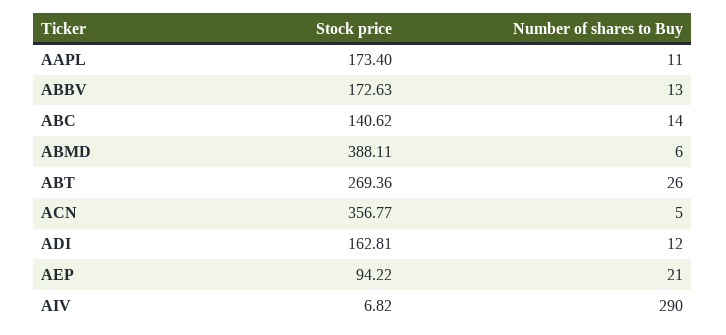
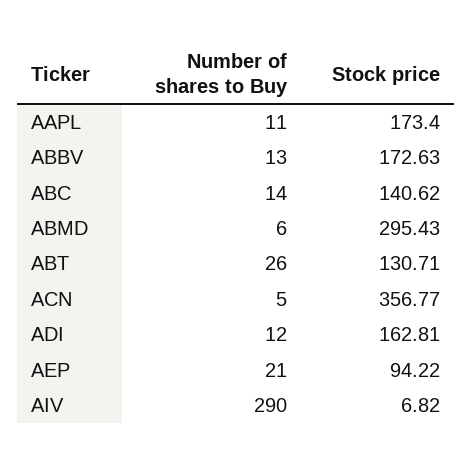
  {
    "Stock price": {
      "AAPL": 173.4,
      "ABBV": 172.63,
      "ABC": 140.62,
-     "ABMD": 388.11,
+     "ABMD": 295.43,
-     "ABT": 269.36,
+     "ABT": 130.71,
      "ACN": 356.77,
      "ADI": 162.81,
      "AEP": 94.22,
      "AIV": 6.82
    },
    "Number of shares to Buy": {
      "AAPL": 11,
      "ABBV": 13,
      "ABC": 14,
      "ABMD": 6,
      "ABT": 26,
      "ACN": 5,
      "ADI": 12,
      "AEP": 21,
      "AIV": 290
    }
  }

